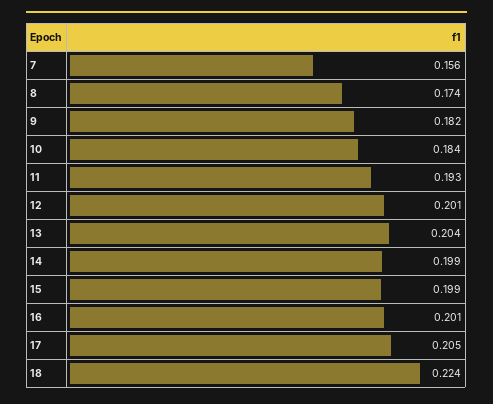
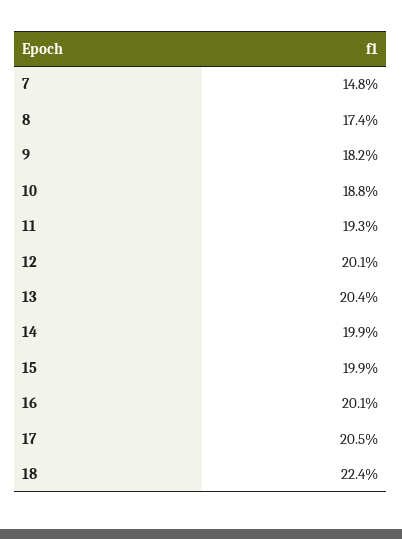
  {
-   "7": 0.156,
+   "7": 0.148,
    "8": 0.174,
    "9": 0.182,
-   "10": 0.184,
+   "10": 0.188,
    "11": 0.193,
    "12": 0.201,
    "13": 0.204,
    "14": 0.199,
    "15": 0.199,
    "16": 0.201,
    "17": 0.205,
    "18": 0.224
  }

